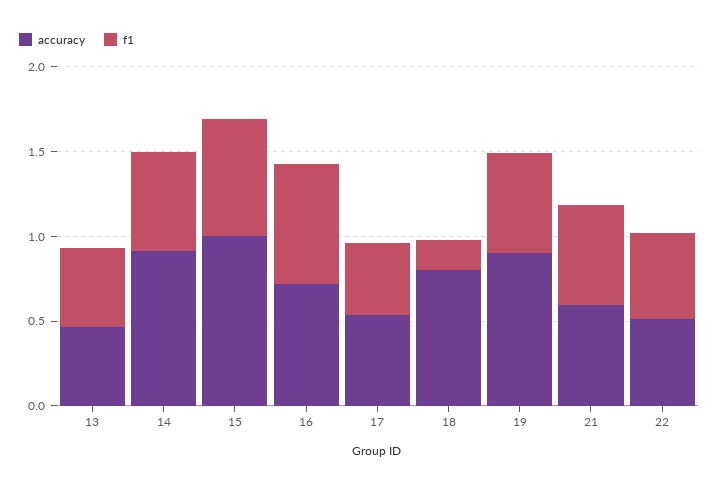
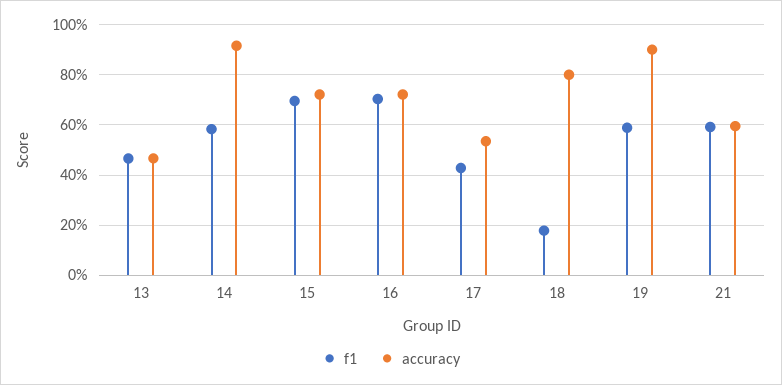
  {
    "accuracy": {
      "13": 0.475,
      "14": 0.925,
-     "15": 1,
+     "15": 0.725,
      "16": 0.725,
      "17": 0.525,
      "18": 0.8,
      "19": 0.9,
-     "21": 0.6,
+     "21": 0.6
-     "22": 0.5
    },
    "f1": {
      "13": 0.475,
      "14": 0.575,
      "15": 0.7,
      "16": 0.7,
      "17": 0.425,
      "18": 0.175,
      "19": 0.6,
-     "21": 0.6,
+     "21": 0.6
-     "22": 0.5
    }
  }

